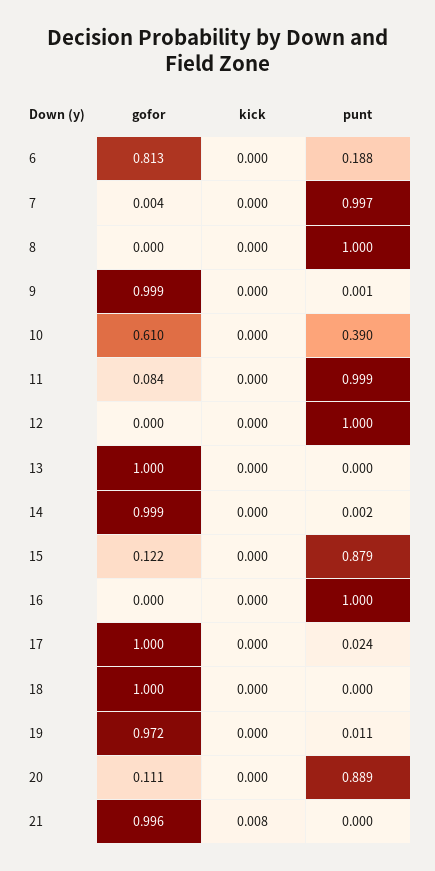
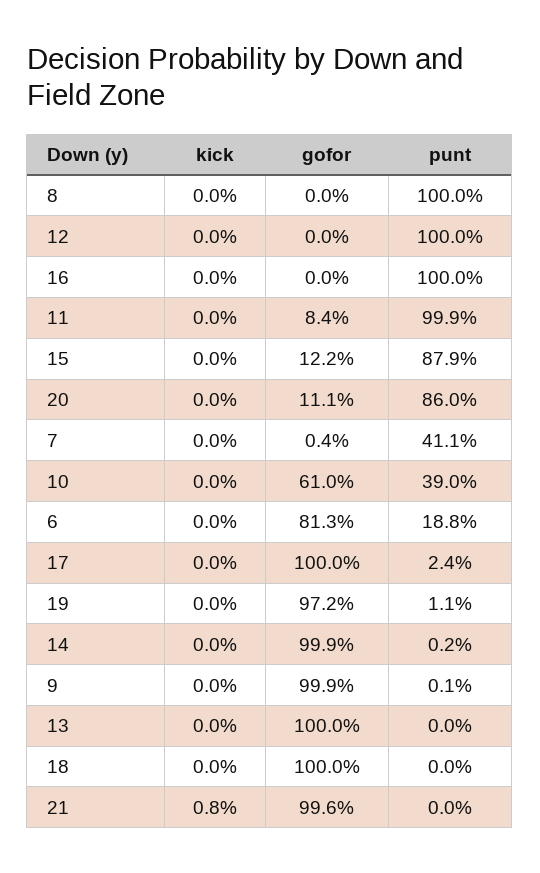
  {
    "gofor": {
      "6": 0.813,
      "7": 0.004,
      "8": 0,
      "9": 0.999,
      "10": 0.61,
      "11": 0.084,
      "12": 0,
      "13": 1,
      "14": 0.999,
      "15": 0.122,
      "16": 0,
      "17": 1,
      "18": 1,
      "19": 0.972,
      "20": 0.111,
      "21": 0.996
    },
    "kick": {
      "6": 0,
      "7": 0,
      "8": 0,
      "9": 0,
      "10": 0,
      "11": 0,
      "12": 0,
      "13": 0,
      "14": 0,
      "15": 0,
      "16": 0,
      "17": 0,
      "18": 0,
      "19": 0,
      "20": 0,
      "21": 0.008
    },
    "punt": {
      "6": 0.188,
-     "7": 0.997,
+     "7": 0.411,
      "8": 1,
      "9": 0.001,
      "10": 0.39,
      "11": 0.999,
      "12": 1,
      "13": 0,
      "14": 0.002,
      "15": 0.879,
      "16": 1,
      "17": 0.024,
      "18": 0,
      "19": 0.011,
-     "20": 0.889,
+     "20": 0.86,
      "21": 0
    }
  }

